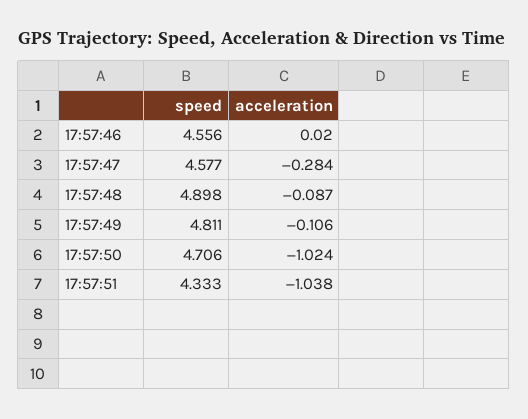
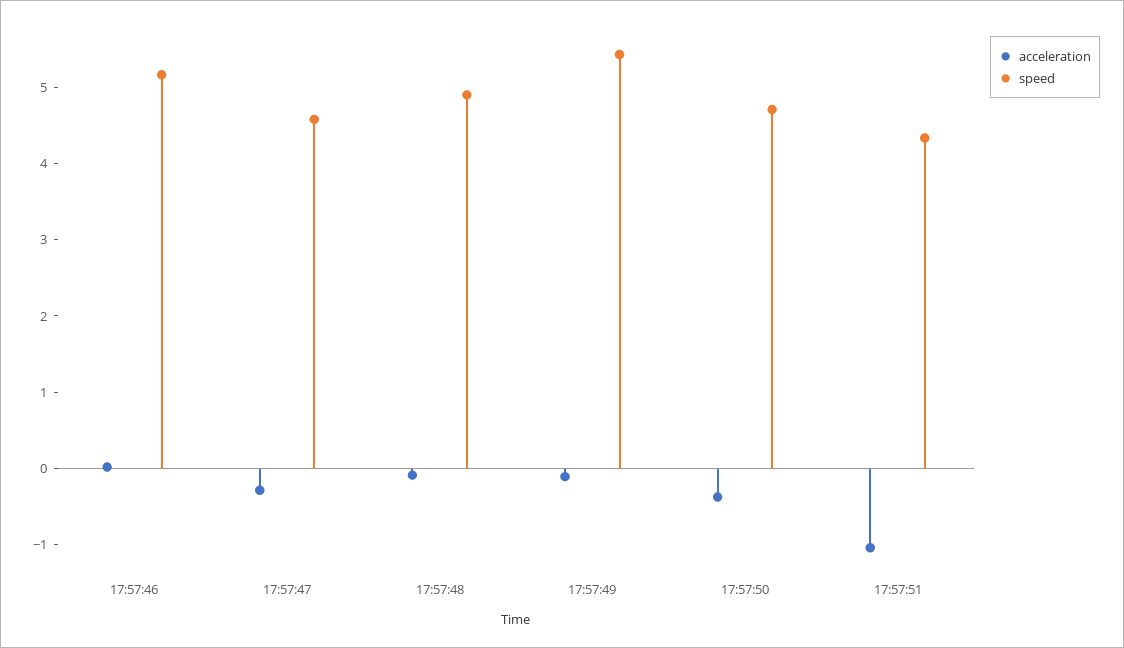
  {
    "speed": {
-     "17:57:46": 4.556,
+     "17:57:46": 5.2,
      "17:57:47": 4.577,
      "17:57:48": 4.898,
-     "17:57:49": 4.811,
+     "17:57:49": 5.4,
      "17:57:50": 4.706,
      "17:57:51": 4.333
    },
    "acceleration": {
      "17:57:46": 0.02,
      "17:57:47": -0.284,
      "17:57:48": -0.087,
      "17:57:49": -0.106,
-     "17:57:50": -1.024,
+     "17:57:50": -0.4,
      "17:57:51": -1.038
    }
  }

